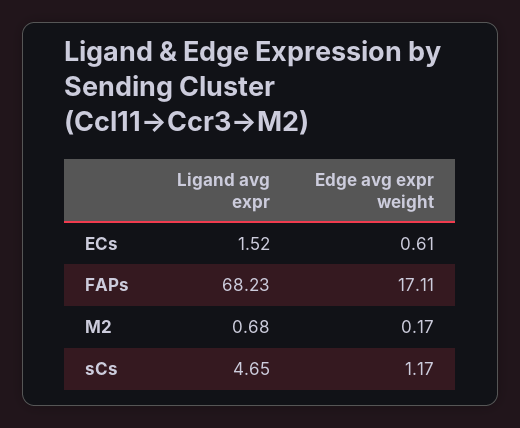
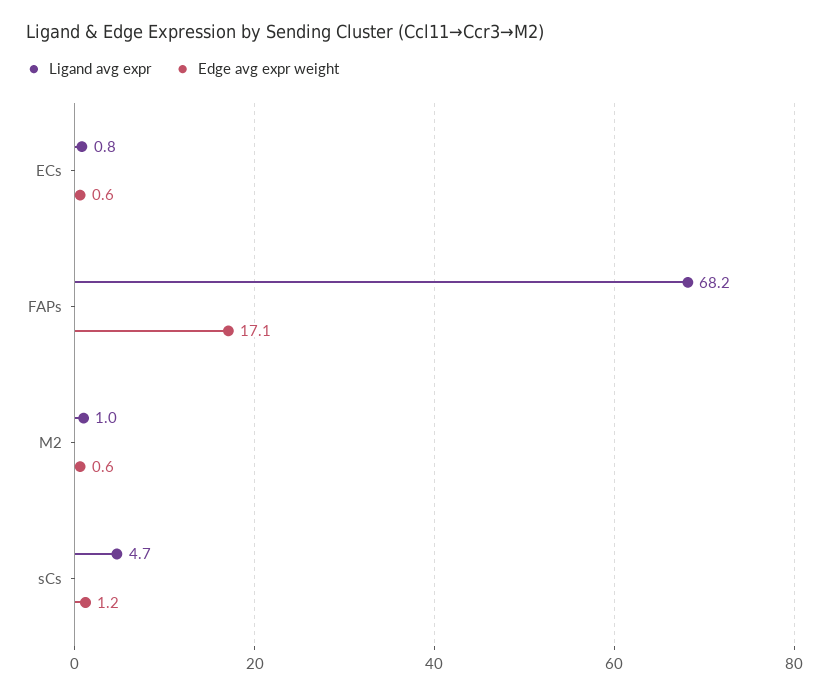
  {
    "Ligand avg expr": {
-     "ECs": 1.52,
+     "ECs": 0.8,
      "FAPs": 68.23,
-     "M2": 0.68,
+     "M2": 1,
      "sCs": 4.65
    },
    "Edge avg expr weight": {
      "ECs": 0.61,
      "FAPs": 17.11,
-     "M2": 0.17,
+     "M2": 0.6,
      "sCs": 1.17
    }
  }

